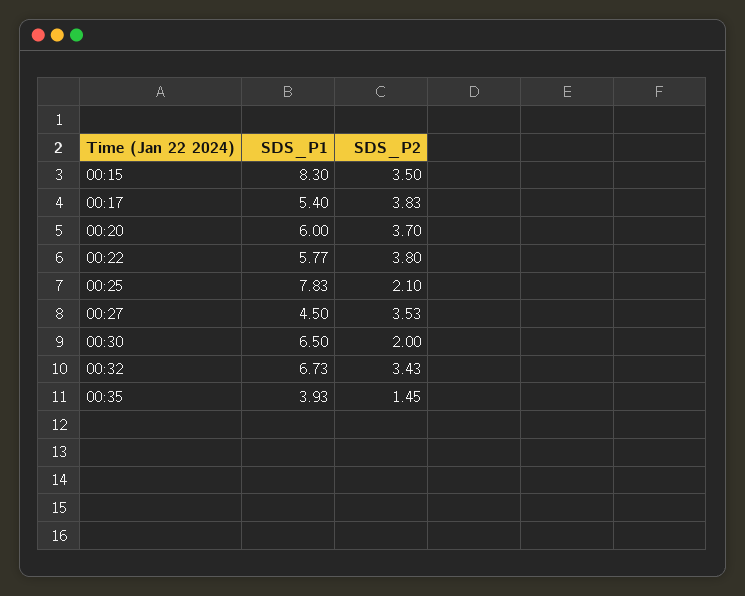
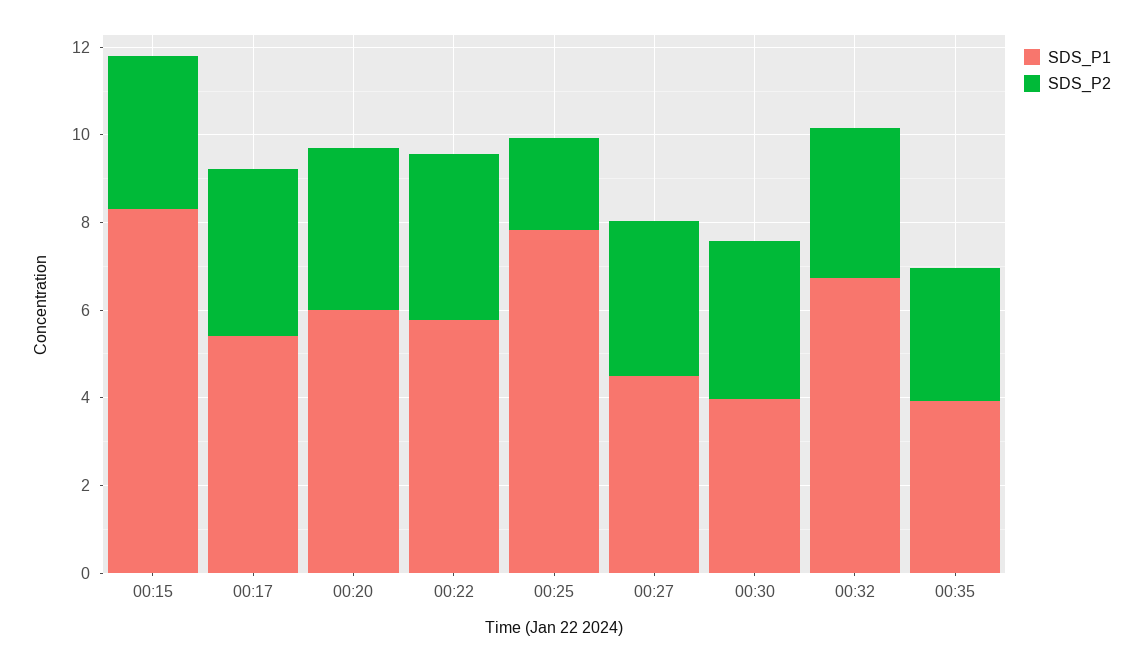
  {
    "SDS_P1": {
      "00:15": 8.3,
      "00:17": 5.4,
      "00:20": 6,
      "00:22": 5.77,
      "00:25": 7.83,
      "00:27": 4.5,
-     "00:30": 6.5,
+     "00:30": 4,
      "00:32": 6.73,
      "00:35": 3.93
    },
    "SDS_P2": {
      "00:15": 3.5,
      "00:17": 3.83,
      "00:20": 3.7,
      "00:22": 3.8,
      "00:25": 2.1,
      "00:27": 3.53,
-     "00:30": 2,
+     "00:30": 3.5,
      "00:32": 3.43,
-     "00:35": 1.45
+     "00:35": 3
    }
  }

